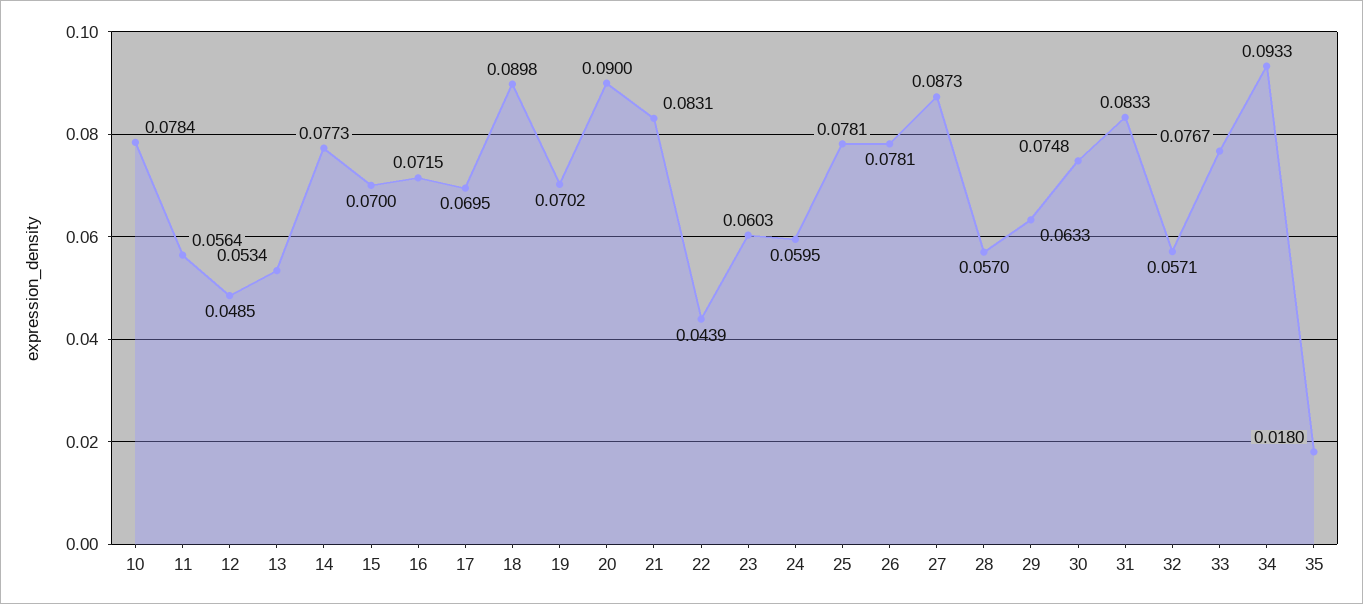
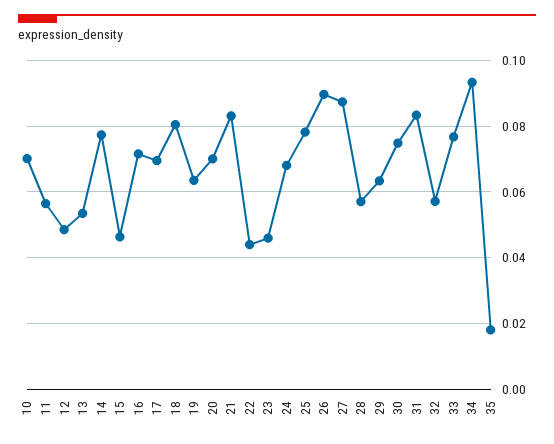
  {
-   "10": 0.0784,
+   "10": 0.07,
    "11": 0.0564,
    "12": 0.0485,
    "13": 0.0534,
    "14": 0.0773,
-   "15": 0.07,
+   "15": 0.046,
    "16": 0.0715,
    "17": 0.0695,
-   "18": 0.0898,
+   "18": 0.08,
-   "19": 0.0702,
+   "19": 0.064,
-   "20": 0.09,
+   "20": 0.07,
    "21": 0.0831,
    "22": 0.0439,
-   "23": 0.0603,
+   "23": 0.046,
-   "24": 0.0595,
+   "24": 0.068,
    "25": 0.0781,
-   "26": 0.0781,
+   "26": 0.09,
    "27": 0.0873,
    "28": 0.057,
    "29": 0.0633,
    "30": 0.0748,
    "31": 0.0833,
    "32": 0.0571,
    "33": 0.0767,
    "34": 0.0933,
    "35": 0.018
  }

